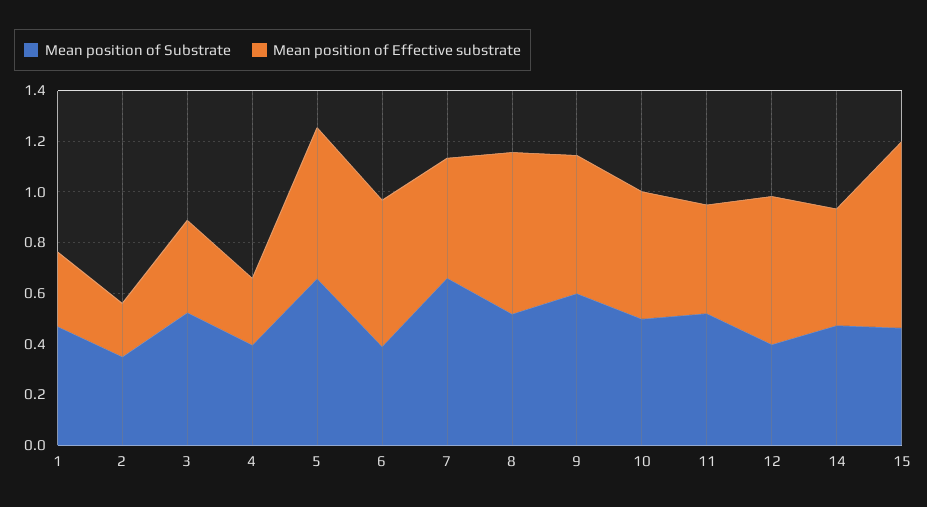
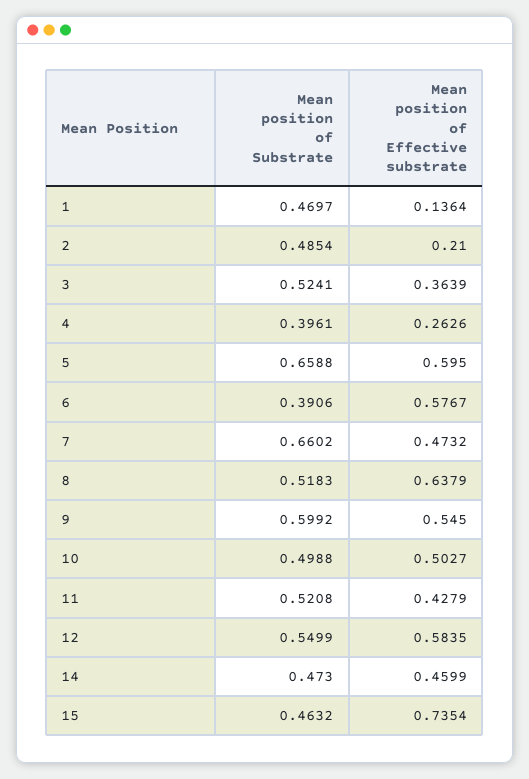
  {
    "Mean position of Substrate": {
      "1": 0.4697,
-     "2": 0.35,
+     "2": 0.4854,
      "3": 0.5241,
      "4": 0.3961,
      "5": 0.6588,
      "6": 0.3906,
      "7": 0.6602,
      "8": 0.5183,
      "9": 0.5992,
      "10": 0.4988,
      "11": 0.5208,
-     "12": 0.4,
+     "12": 0.5499,
      "14": 0.473,
      "15": 0.4632
    },
    "Mean position of Effective substrate": {
-     "1": 0.3,
+     "1": 0.1364,
      "2": 0.21,
      "3": 0.3639,
      "4": 0.2626,
      "5": 0.595,
      "6": 0.5767,
      "7": 0.4732,
      "8": 0.6379,
      "9": 0.545,
      "10": 0.5027,
      "11": 0.4279,
      "12": 0.5835,
      "14": 0.4599,
      "15": 0.7354
    }
  }

